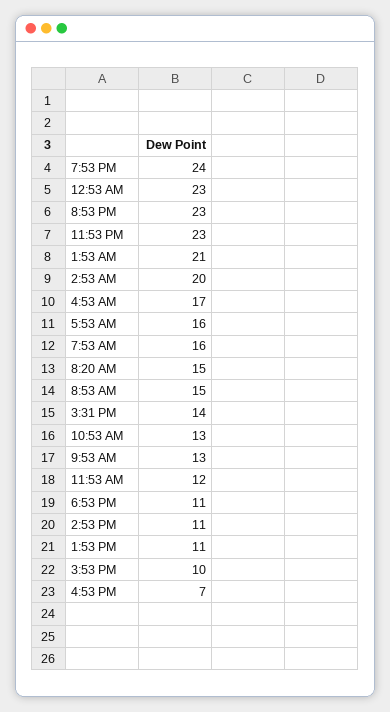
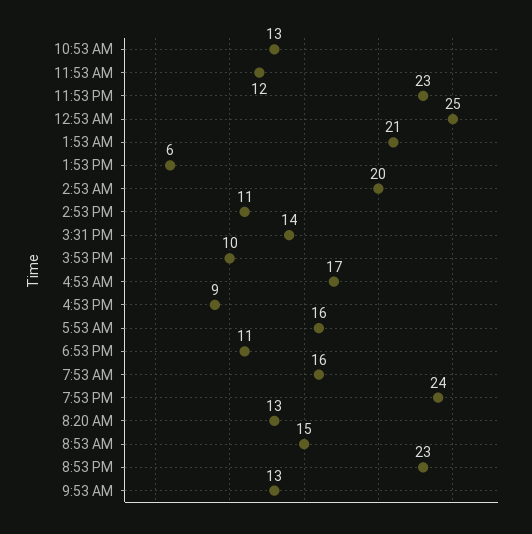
  {
    "7:53 PM": 24,
-   "12:53 AM": 23,
+   "12:53 AM": 25,
    "8:53 PM": 23,
    "11:53 PM": 23,
    "1:53 AM": 21,
    "2:53 AM": 20,
    "4:53 AM": 17,
    "5:53 AM": 16,
    "7:53 AM": 16,
-   "8:20 AM": 15,
+   "8:20 AM": 13,
    "8:53 AM": 15,
    "3:31 PM": 14,
    "10:53 AM": 13,
    "9:53 AM": 13,
    "11:53 AM": 12,
    "6:53 PM": 11,
    "2:53 PM": 11,
-   "1:53 PM": 11,
+   "1:53 PM": 6,
    "3:53 PM": 10,
-   "4:53 PM": 7
+   "4:53 PM": 9
  }

